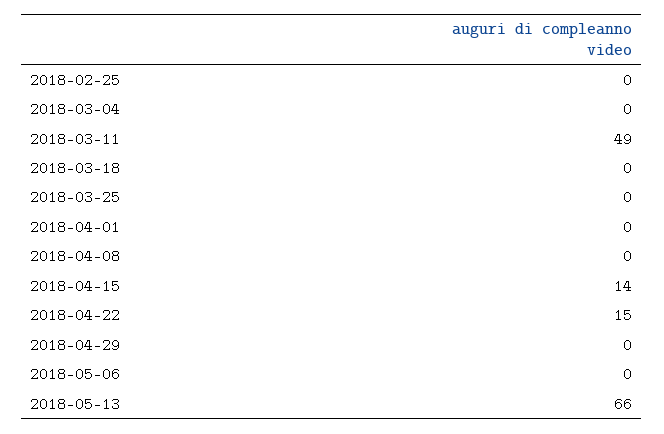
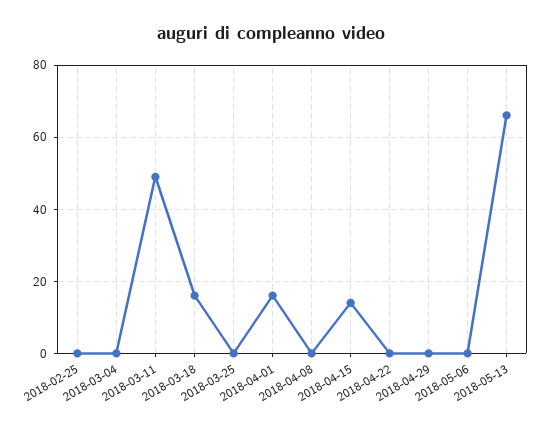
  {
    "2018-02-25": 0,
    "2018-03-04": 0,
    "2018-03-11": 49,
-   "2018-03-18": 0,
+   "2018-03-18": 15,
    "2018-03-25": 0,
-   "2018-04-01": 0,
+   "2018-04-01": 15,
    "2018-04-08": 0,
    "2018-04-15": 14,
-   "2018-04-22": 15,
+   "2018-04-22": 0,
    "2018-04-29": 0,
    "2018-05-06": 0,
    "2018-05-13": 66
  }

